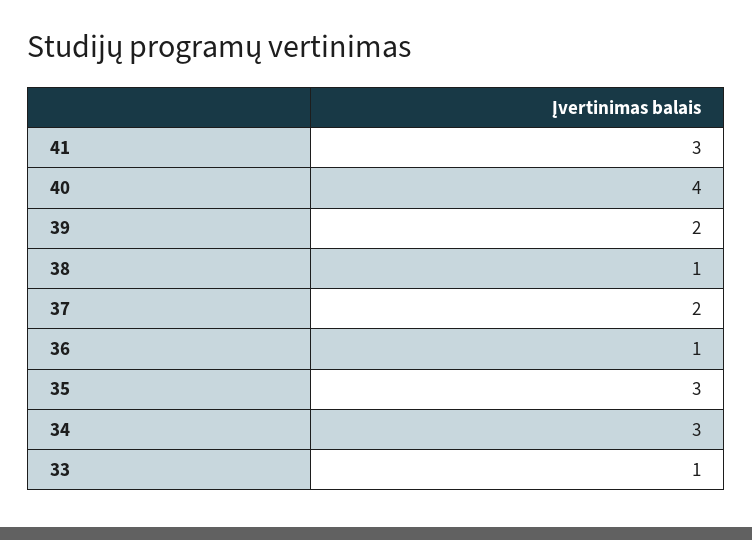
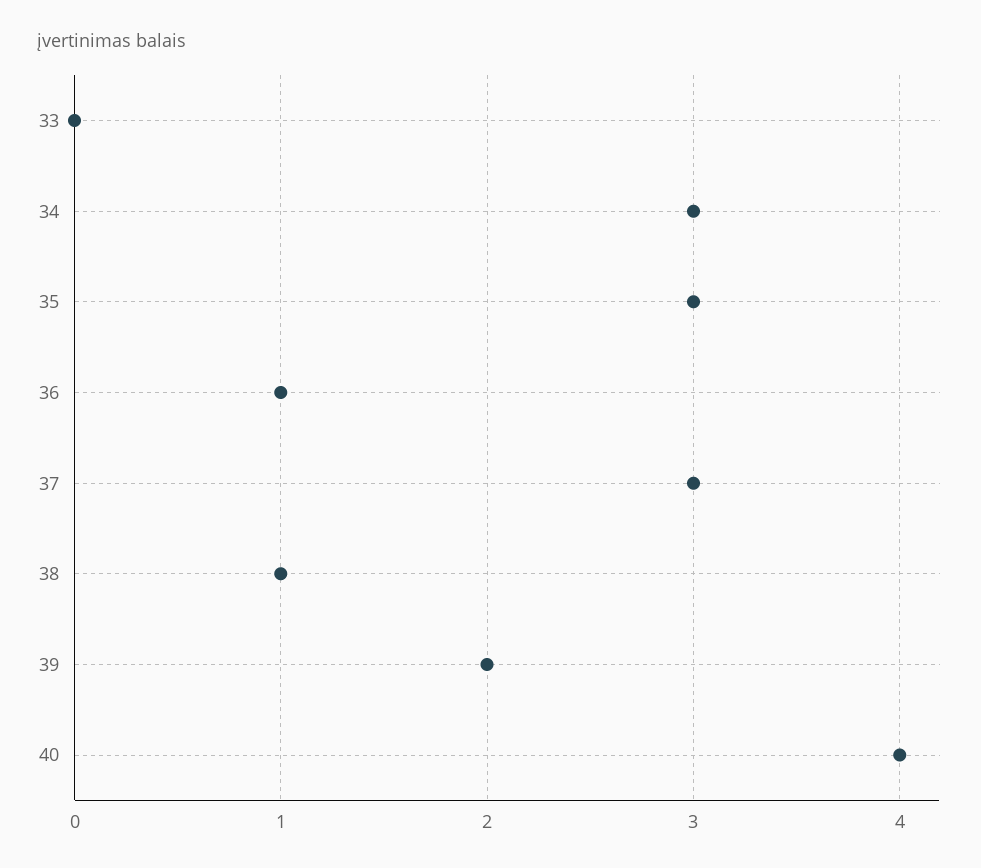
  {
-   "41": 3,
    "40": 4,
    "39": 2,
    "38": 1,
-   "37": 2,
+   "37": 3,
    "36": 1,
    "35": 3,
    "34": 3,
-   "33": 1
+   "33": 0
  }

